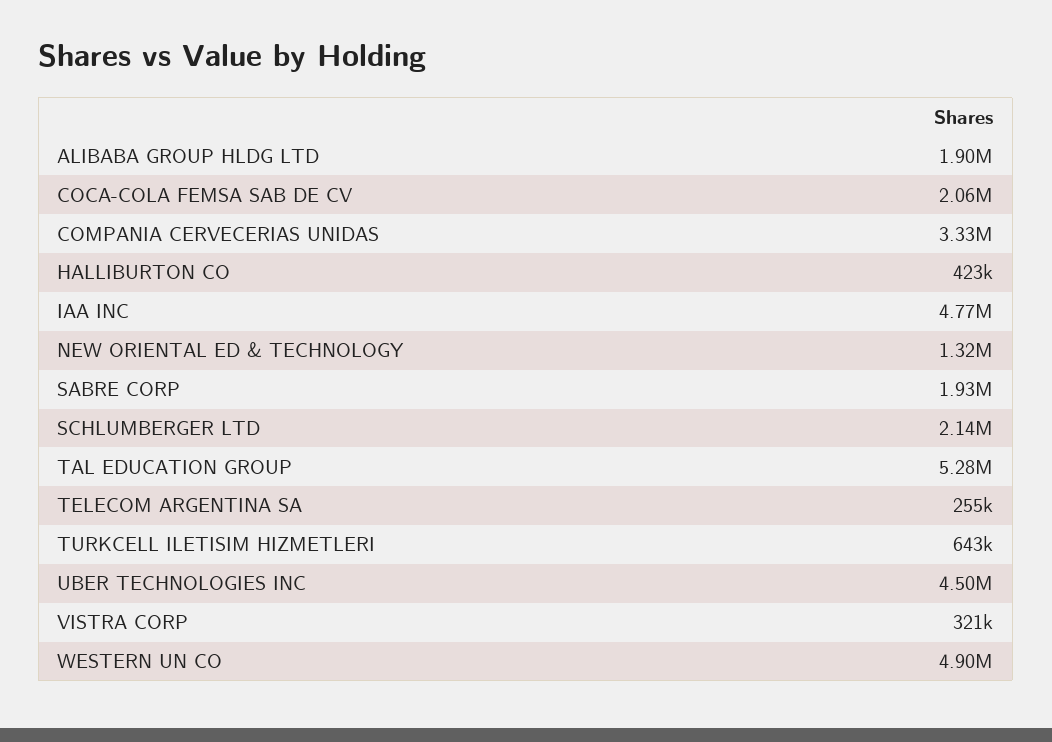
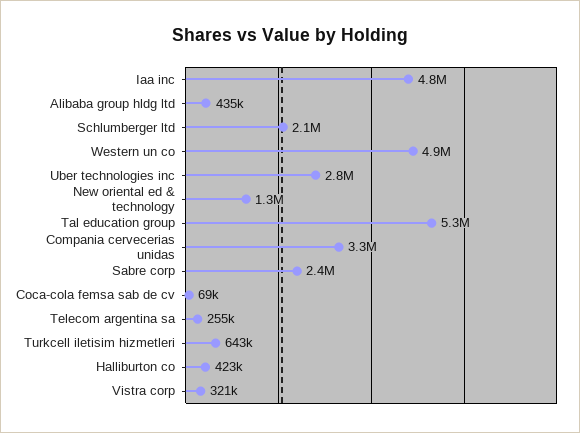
  {
-   "ALIBABA GROUP HLDG LTD": 1900000,
+   "ALIBABA GROUP HLDG LTD": 435000,
-   "COCA-COLA FEMSA SAB DE CV": 2060000,
+   "COCA-COLA FEMSA SAB DE CV": 69000,
    "COMPANIA CERVECERIAS UNIDAS": 3330000,
    "HALLIBURTON CO": 423000,
    "IAA INC": 4770000,
    "NEW ORIENTAL ED & TECHNOLOGY": 1320000,
-   "SABRE CORP": 1930000,
+   "SABRE CORP": 2400000,
    "SCHLUMBERGER LTD": 2140000,
    "TAL EDUCATION GROUP": 5280000,
    "TELECOM ARGENTINA SA": 255000,
    "TURKCELL ILETISIM HIZMETLERI": 643000,
-   "UBER TECHNOLOGIES INC": 4500000,
+   "UBER TECHNOLOGIES INC": 2800000,
    "VISTRA CORP": 321000,
    "WESTERN UN CO": 4900000
  }

